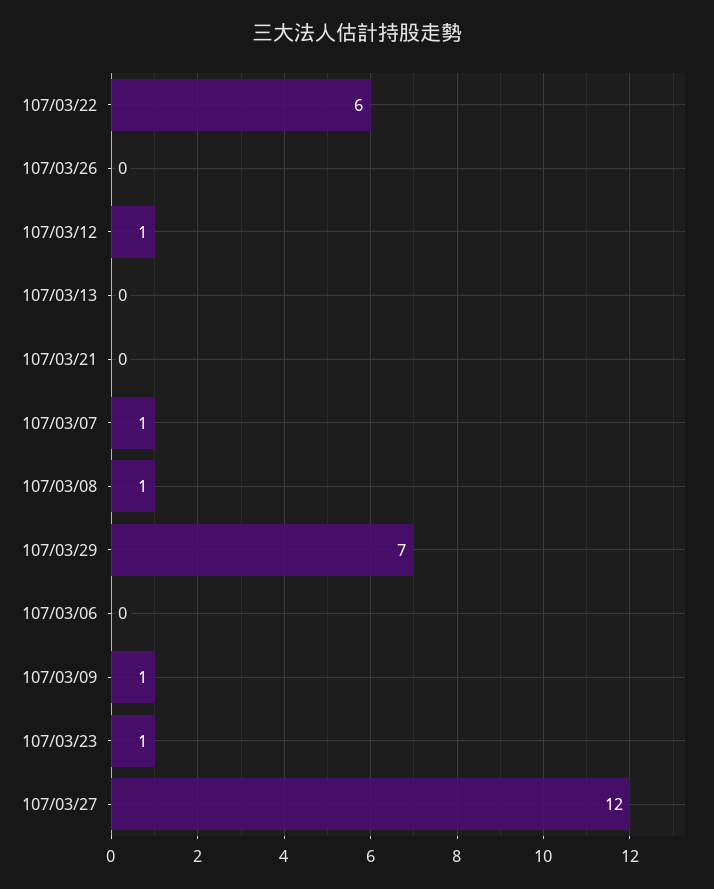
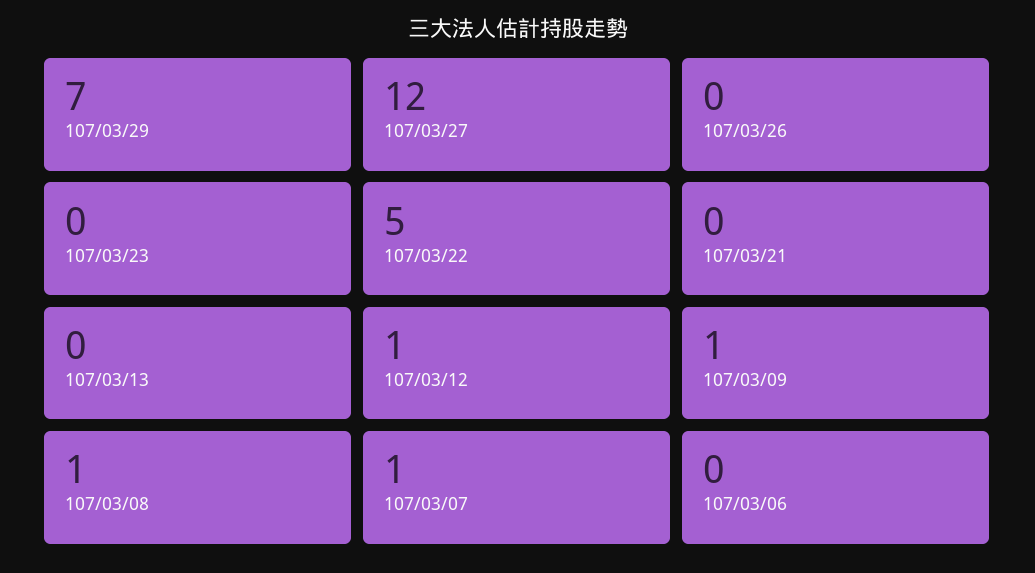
  {
-   "107/03/22": 6,
+   "107/03/22": 5,
    "107/03/26": 0,
    "107/03/12": 1,
    "107/03/13": 0,
    "107/03/21": 0,
    "107/03/07": 1,
    "107/03/08": 1,
    "107/03/29": 7,
    "107/03/06": 0,
    "107/03/09": 1,
-   "107/03/23": 1,
+   "107/03/23": 0,
    "107/03/27": 12
  }

